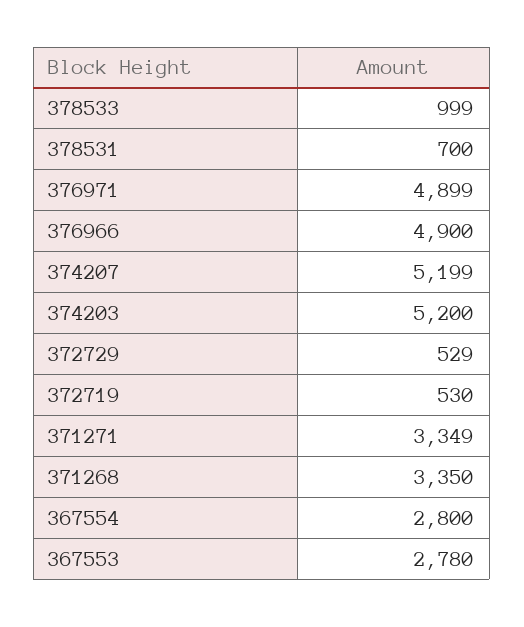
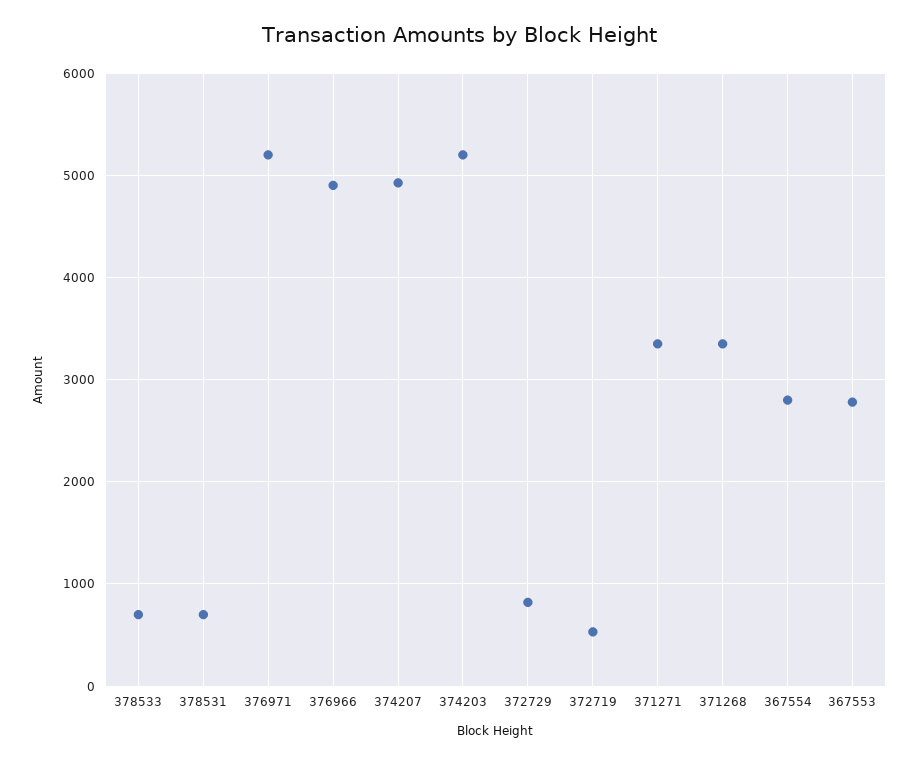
  {
-   "378533": 999,
+   "378533": 700,
    "378531": 700,
-   "376971": 4899,
+   "376971": 5200,
    "376966": 4900,
-   "374207": 5199,
+   "374207": 4900,
    "374203": 5200,
-   "372729": 529,
+   "372729": 800,
    "372719": 530,
    "371271": 3349,
    "371268": 3350,
    "367554": 2800,
    "367553": 2780
  }

